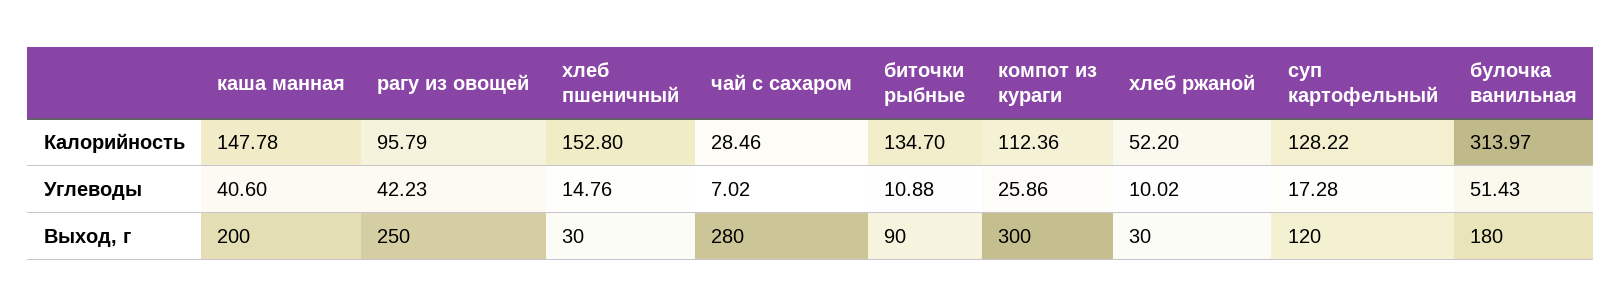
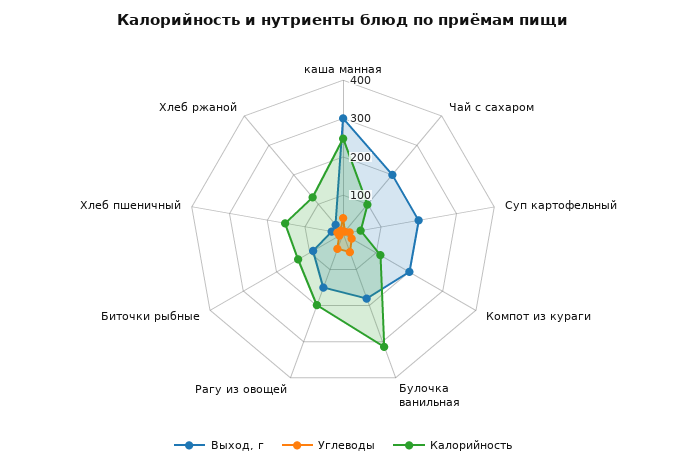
  {
    "Калорийность": {
-     "каша манная": 147.78,
+     "каша манная": 250,
-     "рагу из овощей": 95.79,
+     "рагу из овощей": 200,
      "хлеб пшеничный": 152.8,
-     "чай с сахаром": 28.46,
+     "чай с сахаром": 100,
      "биточки рыбные": 134.7,
      "компот из кураги": 112.36,
-     "хлеб ржаной": 52.2,
+     "хлеб ржаной": 125,
-     "суп картофельный": 128.22,
+     "суп картофельный": 50,
      "булочка ванильная": 313.97
    },
    "Углеводы": {
      "каша манная": 40.6,
      "рагу из овощей": 42.23,
      "хлеб пшеничный": 14.76,
      "чай с сахаром": 7.02,
      "биточки рыбные": 10.88,
      "компот из кураги": 25.86,
      "хлеб ржаной": 10.02,
      "суп картофельный": 17.28,
      "булочка ванильная": 51.43
    },
    "Выход, г": {
-     "каша манная": 200,
+     "каша манная": 300,
-     "рагу из овощей": 250,
+     "рагу из овощей": 150,
      "хлеб пшеничный": 30,
-     "чай с сахаром": 280,
+     "чай с сахаром": 200,
      "биточки рыбные": 90,
-     "компот из кураги": 300,
+     "компот из кураги": 200,
      "хлеб ржаной": 30,
-     "суп картофельный": 120,
+     "суп картофельный": 200,
      "булочка ванильная": 180
    }
  }

